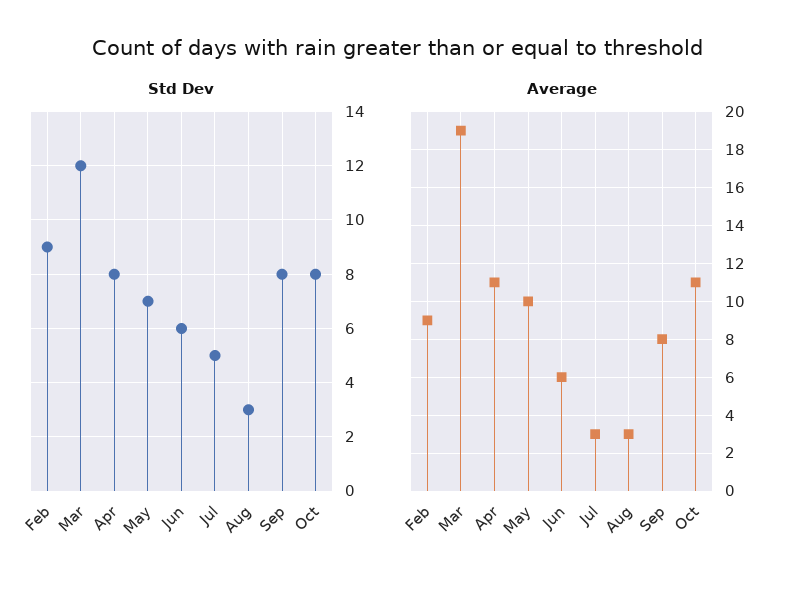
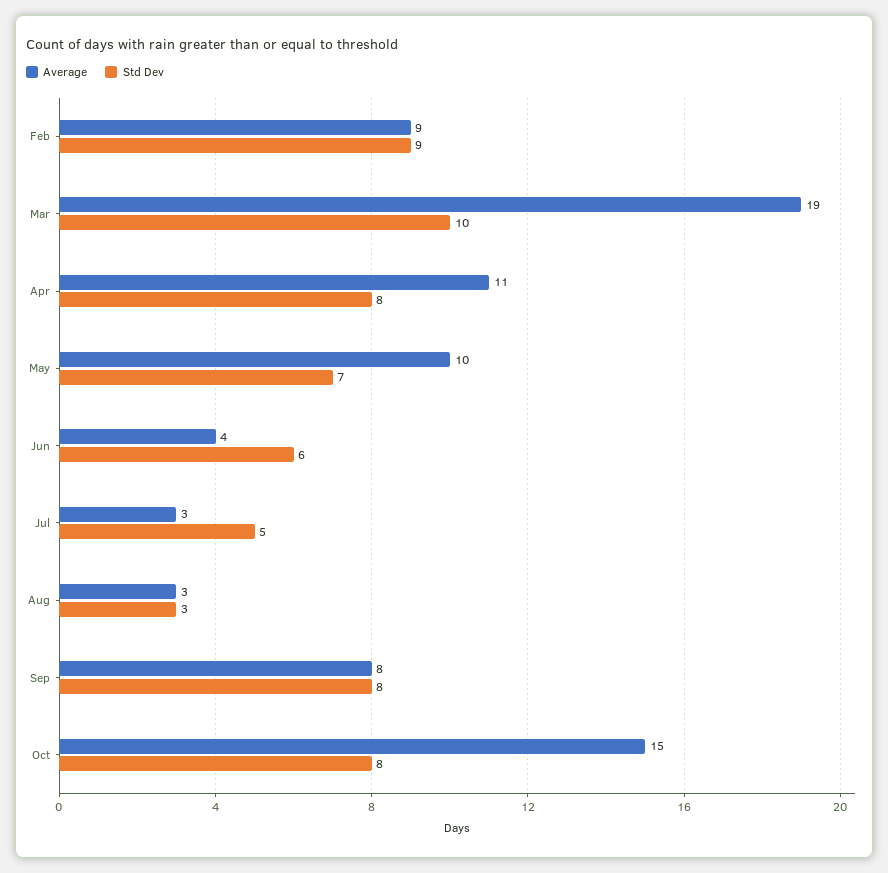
  {
    "Std Dev": {
      "Feb": 9,
-     "Mar": 12,
+     "Mar": 10,
      "Apr": 8,
      "May": 7,
      "Jun": 6,
      "Jul": 5,
      "Aug": 3,
      "Sep": 8,
      "Oct": 8
    },
    "Average": {
      "Feb": 9,
      "Mar": 19,
      "Apr": 11,
      "May": 10,
-     "Jun": 6,
+     "Jun": 4,
      "Jul": 3,
      "Aug": 3,
      "Sep": 8,
-     "Oct": 11
+     "Oct": 15
    }
  }

